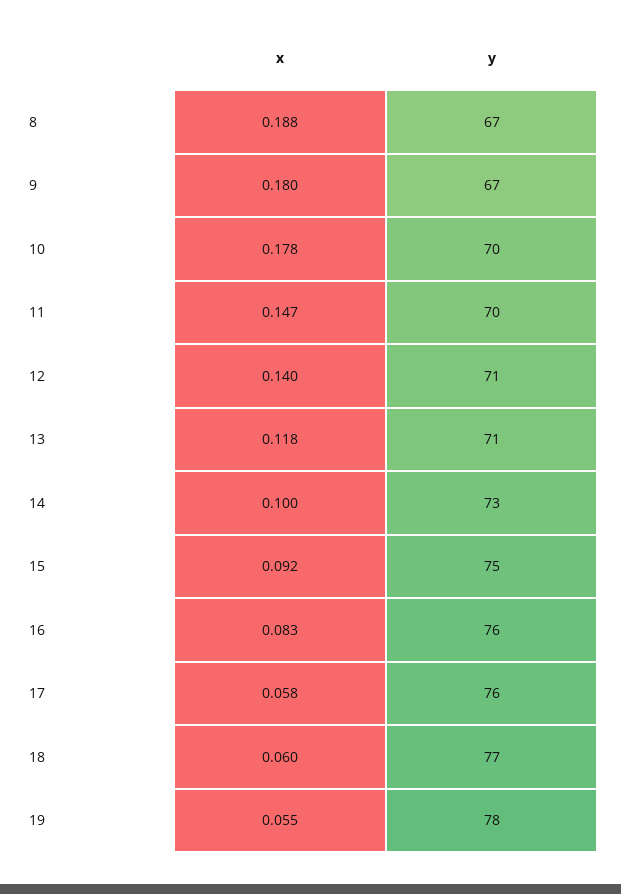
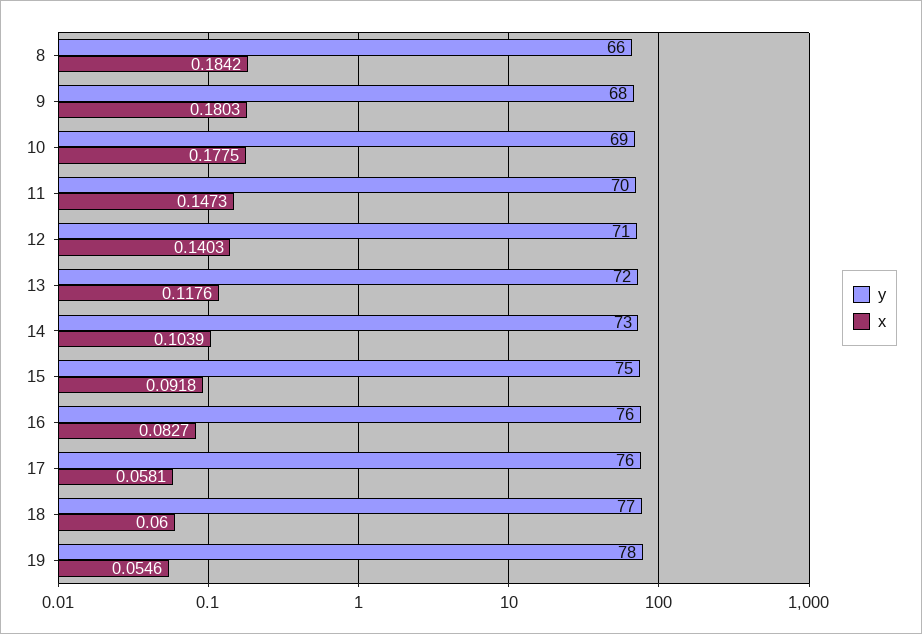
  {
    "x": {
-     "8": 0.188,
+     "8": 0.1842,
      "9": 0.1803,
      "10": 0.1775,
      "11": 0.1473,
      "12": 0.1403,
      "13": 0.1176,
-     "14": 0.1,
+     "14": 0.1039,
      "15": 0.0918,
      "16": 0.0827,
      "17": 0.0581,
      "18": 0.06,
      "19": 0.0546
    },
    "y": {
-     "8": 67,
+     "8": 66,
-     "9": 67,
+     "9": 68,
-     "10": 70,
+     "10": 69,
      "11": 70,
      "12": 71,
-     "13": 71,
+     "13": 72,
      "14": 73,
      "15": 75,
      "16": 76,
      "17": 76,
      "18": 77,
      "19": 78
    }
  }

